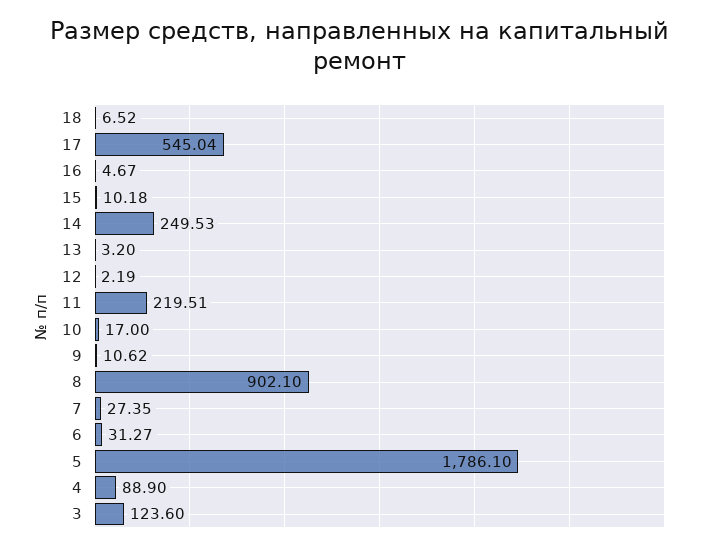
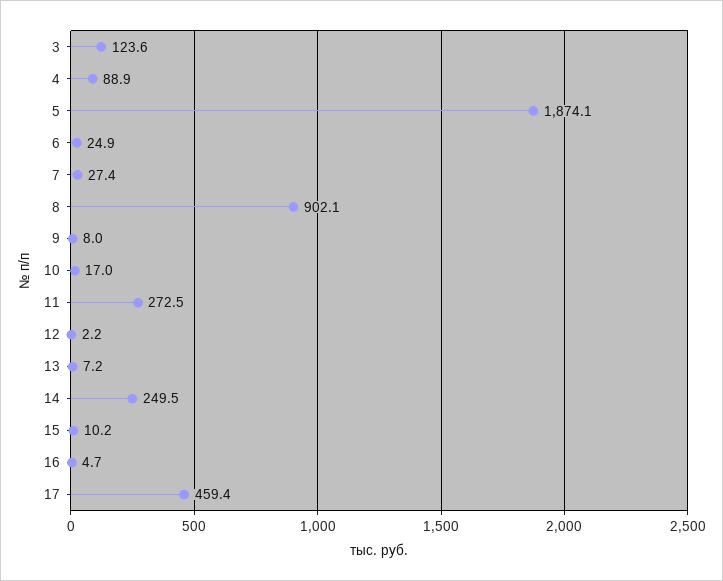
  {
-   "18": 6.52,
-   "17": 545.04,
+   "17": 459.4,
    "16": 4.67,
    "15": 10.18,
    "14": 249.53,
-   "13": 3.2,
+   "13": 7.2,
    "12": 2.19,
-   "11": 219.51,
+   "11": 272.5,
    "10": 17,
-   "9": 10.62,
+   "9": 8,
    "8": 902.1,
    "7": 27.35,
-   "6": 31.27,
+   "6": 24.9,
-   "5": 1786.1,
+   "5": 1874.1,
    "4": 88.9,
    "3": 123.6
  }

